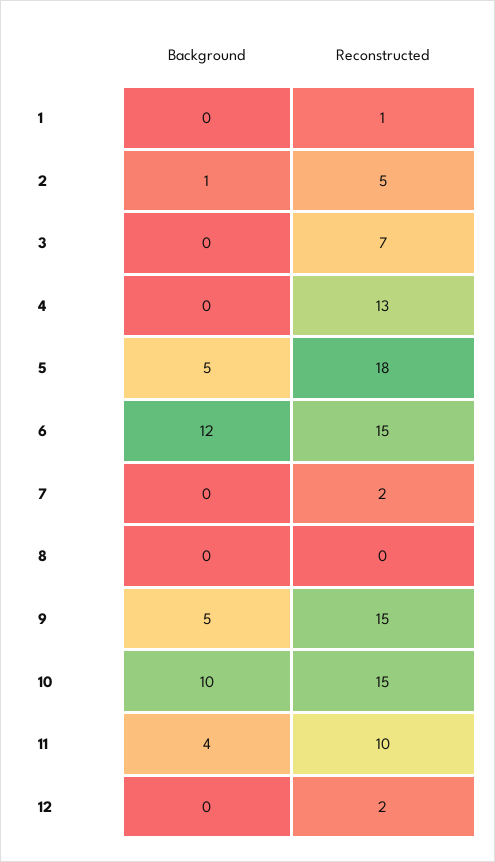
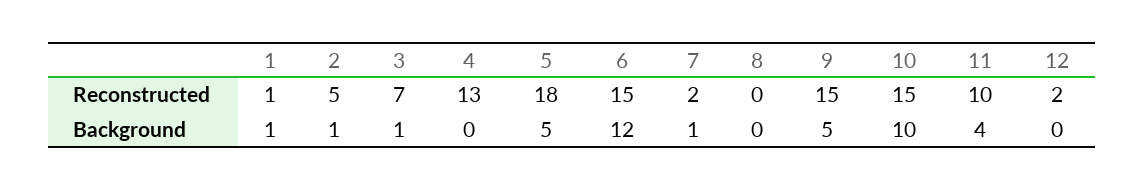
  {
    "Background": {
-     "1": 0,
+     "1": 1,
      "2": 1,
-     "3": 0,
+     "3": 1,
      "4": 0,
      "5": 5,
      "6": 12,
-     "7": 0,
+     "7": 1,
      "8": 0,
      "9": 5,
      "10": 10,
      "11": 4,
      "12": 0
    },
    "Reconstructed": {
      "1": 1,
      "2": 5,
      "3": 7,
      "4": 13,
      "5": 18,
      "6": 15,
      "7": 2,
      "8": 0,
      "9": 15,
      "10": 15,
      "11": 10,
      "12": 2
    }
  }

